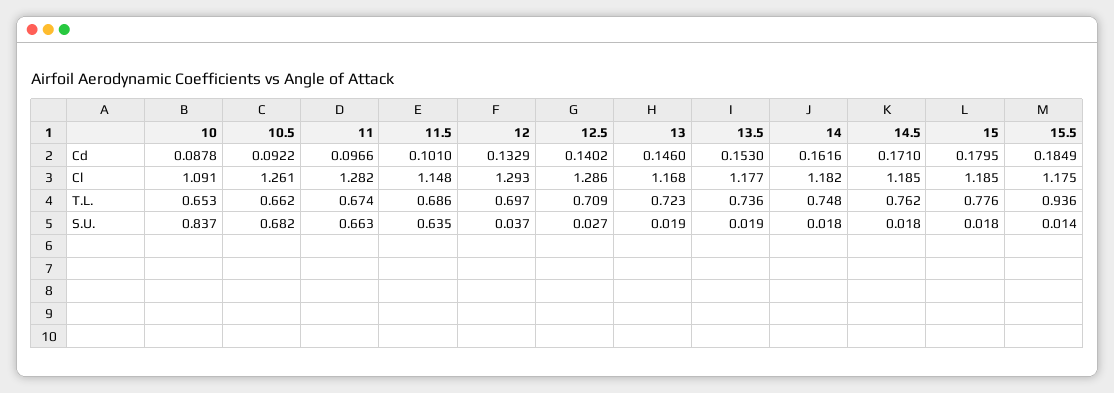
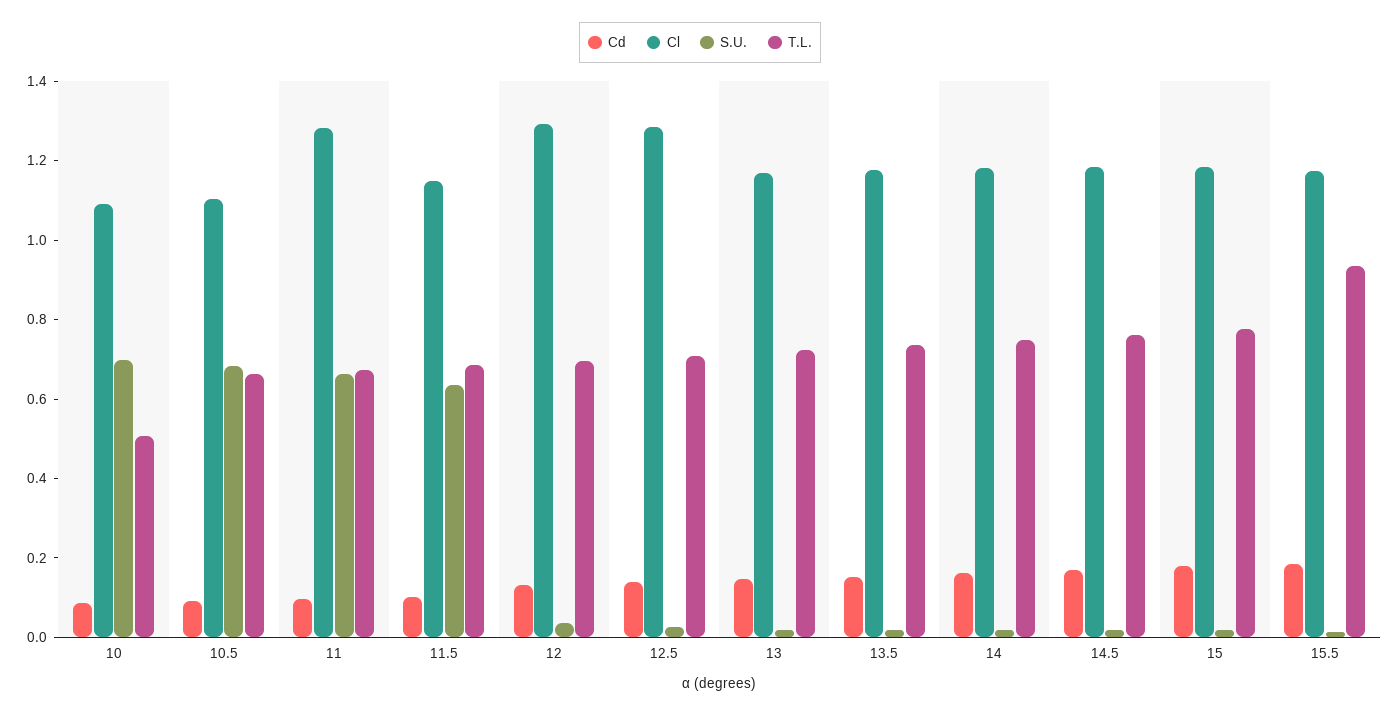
  {
    "Cd": {
      "10": 0.0878,
      "10.5": 0.0922,
      "11": 0.0966,
      "11.5": 0.101,
      "12": 0.1329,
      "12.5": 0.1402,
      "13": 0.146,
      "13.5": 0.153,
      "14": 0.1616,
      "14.5": 0.171,
      "15": 0.1795,
      "15.5": 0.1849
    },
    "Cl": {
      "10": 1.091,
-     "10.5": 1.261,
+     "10.5": 1.1,
      "11": 1.282,
      "11.5": 1.148,
      "12": 1.293,
      "12.5": 1.286,
      "13": 1.168,
      "13.5": 1.177,
      "14": 1.182,
      "14.5": 1.185,
      "15": 1.185,
      "15.5": 1.175
    },
    "T.L.": {
-     "10": 0.653,
+     "10": 0.5,
      "10.5": 0.662,
      "11": 0.674,
      "11.5": 0.686,
      "12": 0.697,
      "12.5": 0.709,
      "13": 0.723,
      "13.5": 0.736,
      "14": 0.748,
      "14.5": 0.762,
      "15": 0.776,
      "15.5": 0.936
    },
    "S.U.": {
-     "10": 0.837,
+     "10": 0.7,
      "10.5": 0.682,
      "11": 0.663,
      "11.5": 0.635,
      "12": 0.037,
      "12.5": 0.027,
      "13": 0.019,
      "13.5": 0.019,
      "14": 0.018,
      "14.5": 0.018,
      "15": 0.018,
      "15.5": 0.014
    }
  }

